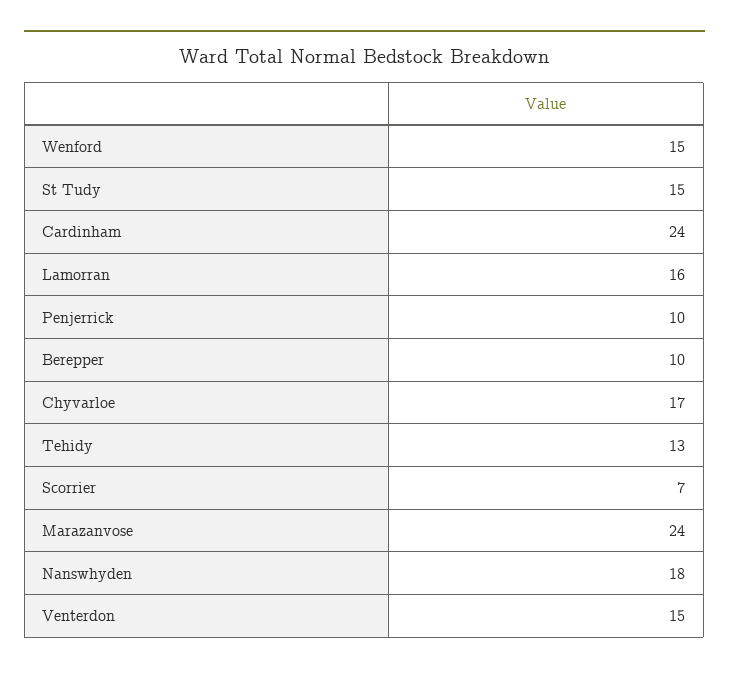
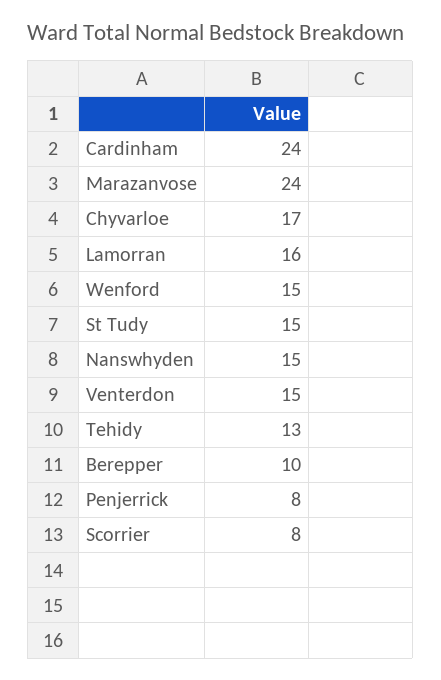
  {
    "Wenford": 15,
    "St Tudy": 15,
    "Cardinham": 24,
    "Lamorran": 16,
-   "Penjerrick": 10,
+   "Penjerrick": 8,
    "Berepper": 10,
    "Chyvarloe": 17,
    "Tehidy": 13,
-   "Scorrier": 7,
+   "Scorrier": 8,
    "Marazanvose": 24,
-   "Nanswhyden": 18,
+   "Nanswhyden": 15,
    "Venterdon": 15
  }

